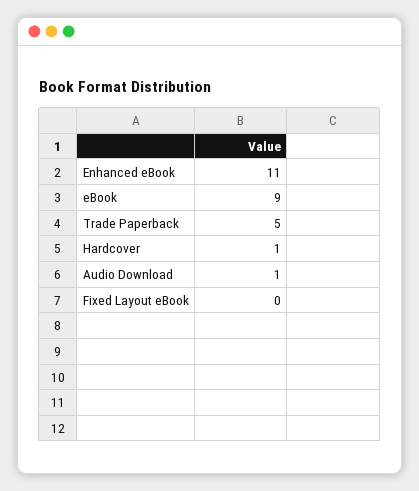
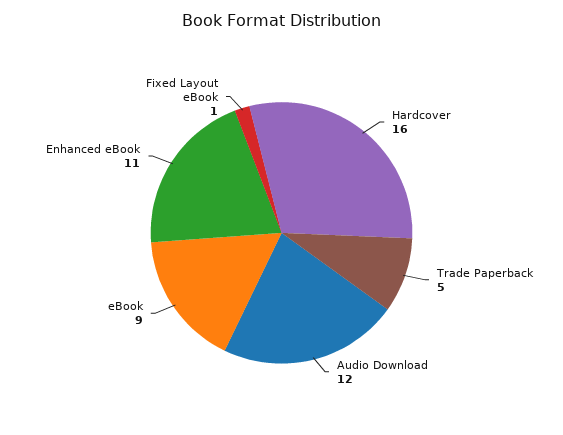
  {
    "Enhanced eBook": 11,
    "eBook": 9,
    "Trade Paperback": 5,
-   "Hardcover": 1,
+   "Hardcover": 16,
-   "Audio Download": 1,
+   "Audio Download": 12,
-   "Fixed Layout eBook": 0
+   "Fixed Layout eBook": 1
  }

